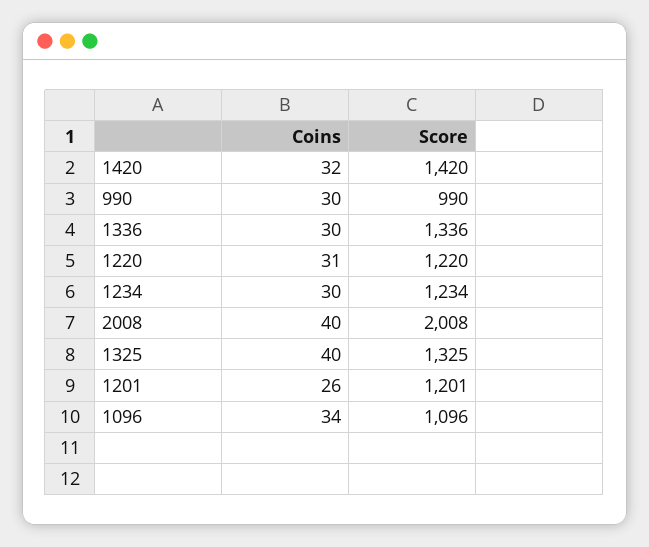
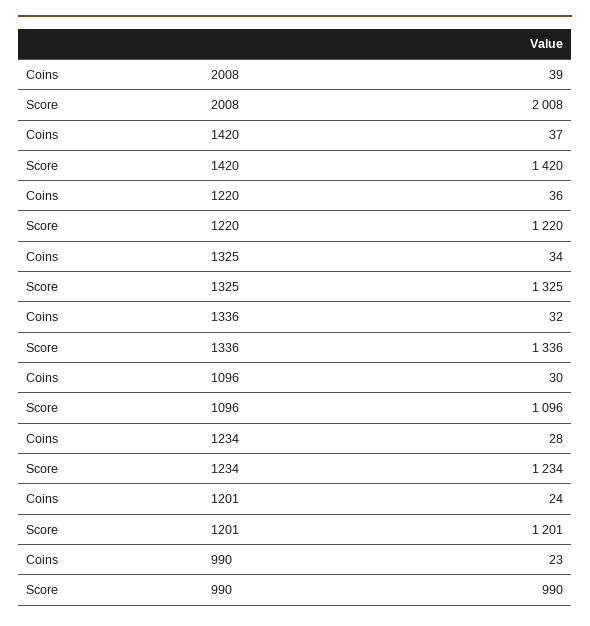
  {
    "Coins": {
-     "1420": 32,
+     "1420": 37,
-     "990": 30,
+     "990": 23,
-     "1336": 30,
+     "1336": 32,
-     "1220": 31,
+     "1220": 36,
-     "1234": 30,
+     "1234": 28,
-     "2008": 40,
+     "2008": 39,
-     "1325": 40,
+     "1325": 34,
-     "1201": 26,
+     "1201": 24,
-     "1096": 34
+     "1096": 30
    },
    "Score": {
      "1420": 1420,
      "990": 990,
      "1336": 1336,
      "1220": 1220,
      "1234": 1234,
      "2008": 2008,
      "1325": 1325,
      "1201": 1201,
      "1096": 1096
    }
  }

